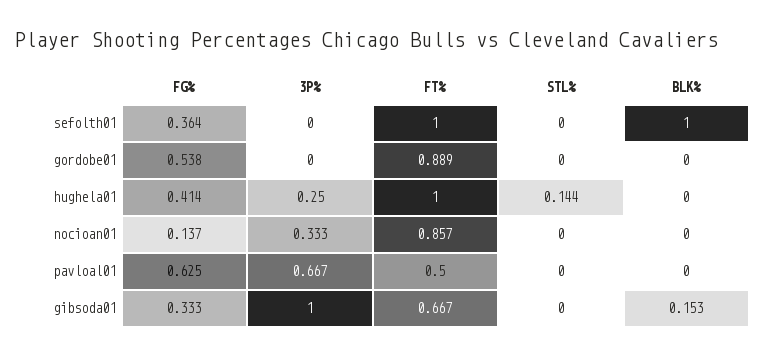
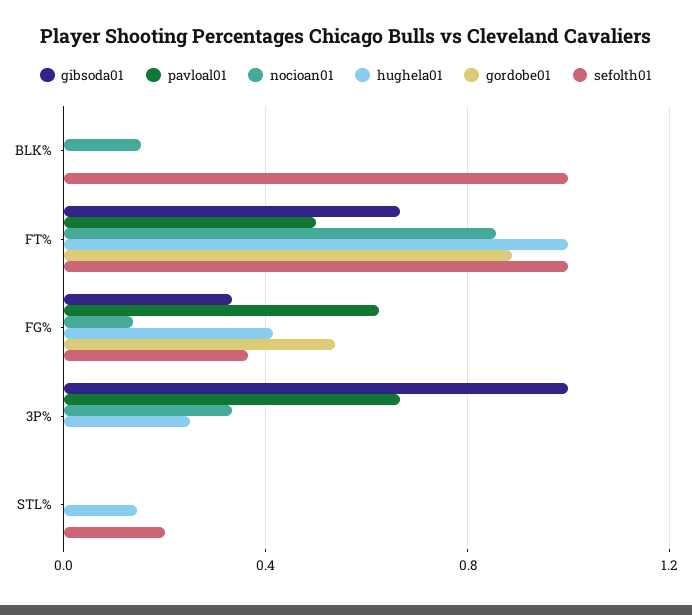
  {
    "sefolth01": {
      "FG%": 0.364,
      "3P%": 0,
      "FT%": 1,
-     "STL%": 0,
+     "STL%": 0.2,
      "BLK%": 1
    },
    "gordobe01": {
      "FG%": 0.538,
      "3P%": 0,
      "FT%": 0.889,
      "STL%": 0,
      "BLK%": 0
    },
    "hughela01": {
      "FG%": 0.414,
      "3P%": 0.25,
      "FT%": 1,
      "STL%": 0.144,
      "BLK%": 0
    },
    "nocioan01": {
      "FG%": 0.137,
      "3P%": 0.333,
      "FT%": 0.857,
      "STL%": 0,
-     "BLK%": 0
+     "BLK%": 0.15
    },
    "pavloal01": {
      "FG%": 0.625,
      "3P%": 0.667,
      "FT%": 0.5,
      "STL%": 0,
      "BLK%": 0
    },
    "gibsoda01": {
      "FG%": 0.333,
      "3P%": 1,
      "FT%": 0.667,
      "STL%": 0,
-     "BLK%": 0.153
+     "BLK%": 0
    }
  }

